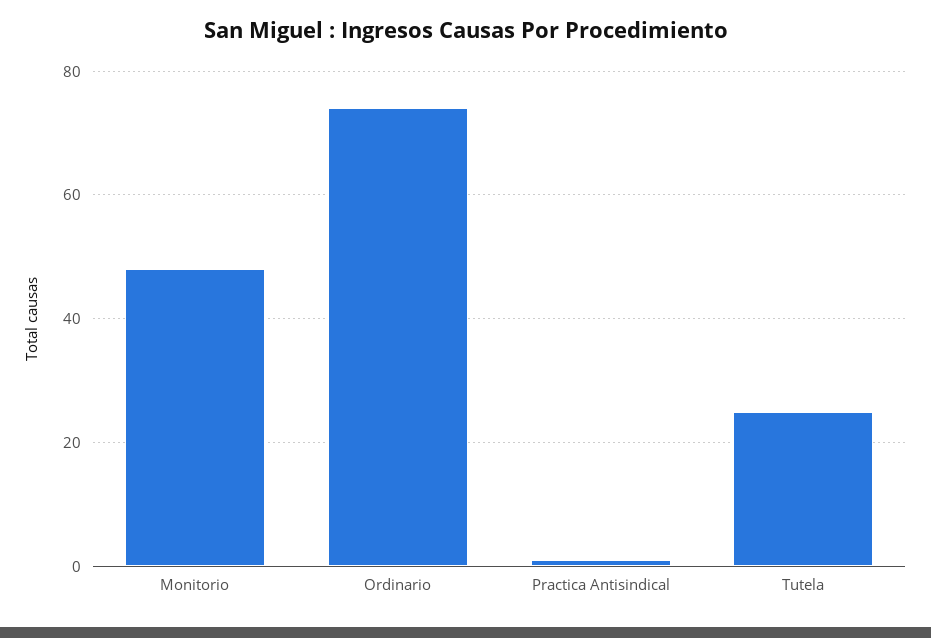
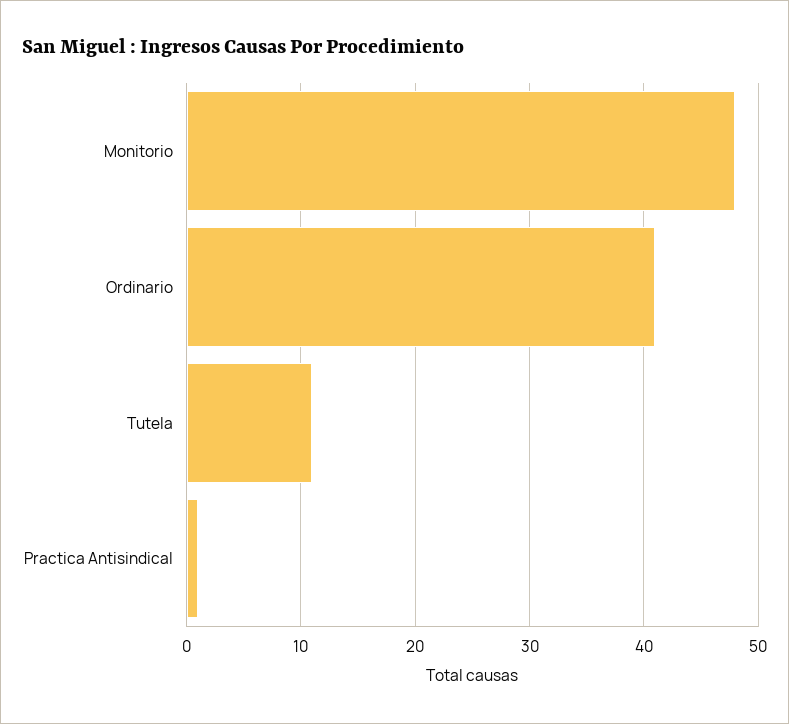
  {
    "Monitorio": 48,
-   "Ordinario": 75,
+   "Ordinario": 41,
    "Practica Antisindical": 1,
-   "Tutela": 25
+   "Tutela": 11
  }

